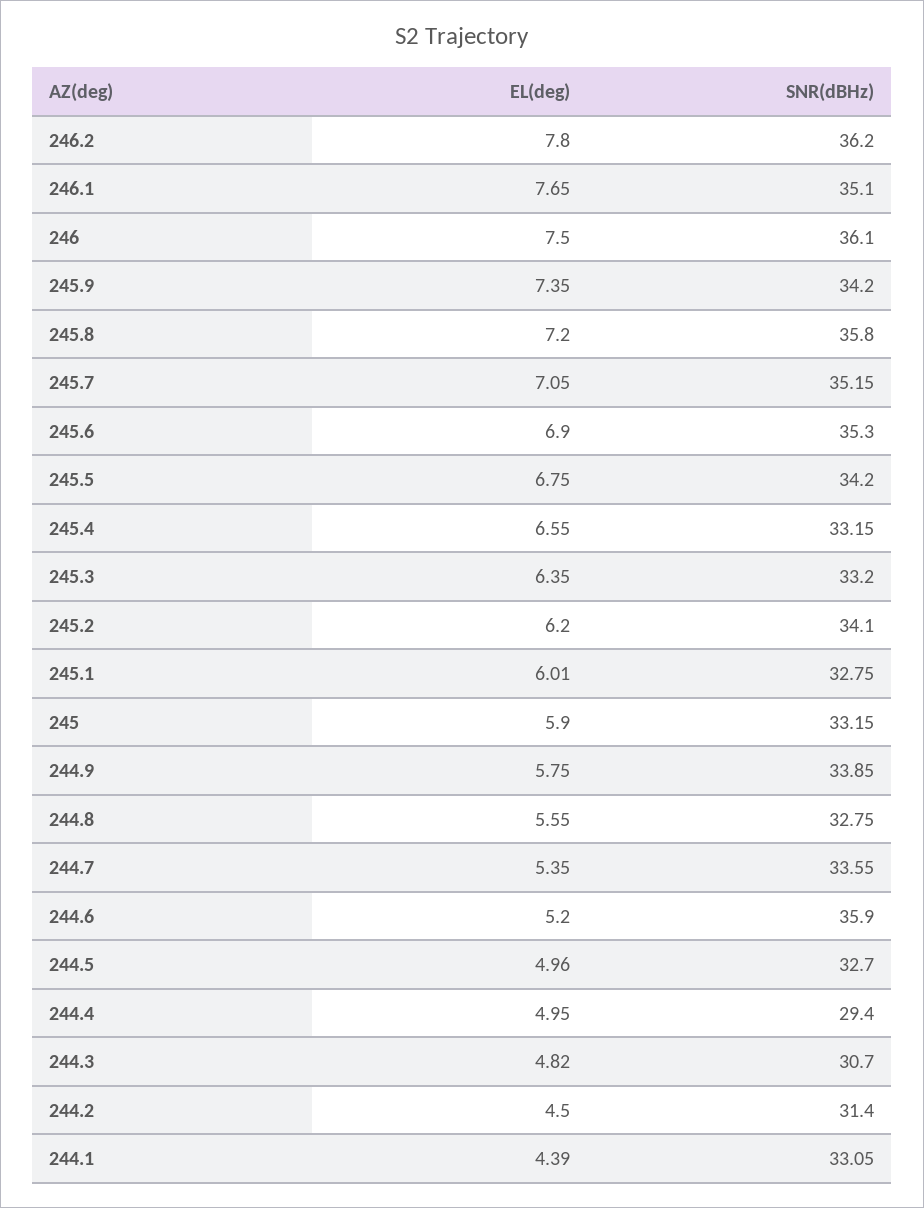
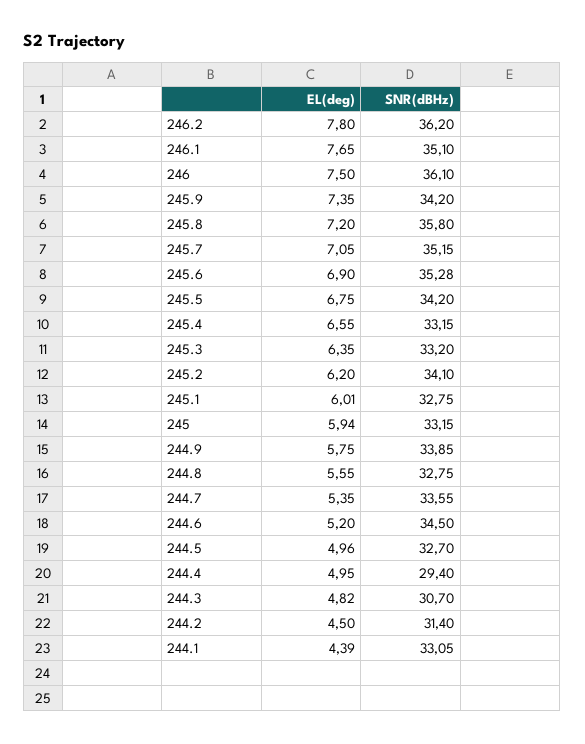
  {
    "EL(deg)": {
      "246.2": 7.8,
      "246.1": 7.65,
      "246": 7.5,
      "245.9": 7.35,
      "245.8": 7.2,
      "245.7": 7.05,
      "245.6": 6.9,
      "245.5": 6.75,
      "245.4": 6.55,
      "245.3": 6.35,
      "245.2": 6.2,
      "245.1": 6.01,
-     "245": 5.9,
+     "245": 5.94,
      "244.9": 5.75,
      "244.8": 5.55,
      "244.7": 5.35,
      "244.6": 5.2,
      "244.5": 4.96,
      "244.4": 4.95,
      "244.3": 4.82,
      "244.2": 4.5,
      "244.1": 4.39
    },
    "SNR(dBHz)": {
      "246.2": 36.2,
      "246.1": 35.1,
      "246": 36.1,
      "245.9": 34.2,
      "245.8": 35.8,
      "245.7": 35.15,
-     "245.6": 35.3,
+     "245.6": 35.28,
      "245.5": 34.2,
      "245.4": 33.15,
      "245.3": 33.2,
      "245.2": 34.1,
      "245.1": 32.75,
      "245": 33.15,
      "244.9": 33.85,
      "244.8": 32.75,
      "244.7": 33.55,
-     "244.6": 35.9,
+     "244.6": 34.5,
      "244.5": 32.7,
      "244.4": 29.4,
      "244.3": 30.7,
      "244.2": 31.4,
      "244.1": 33.05
    }
  }

